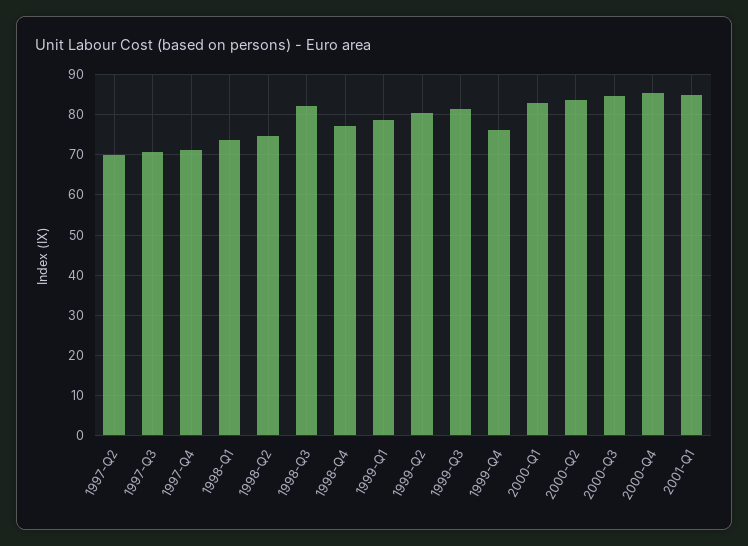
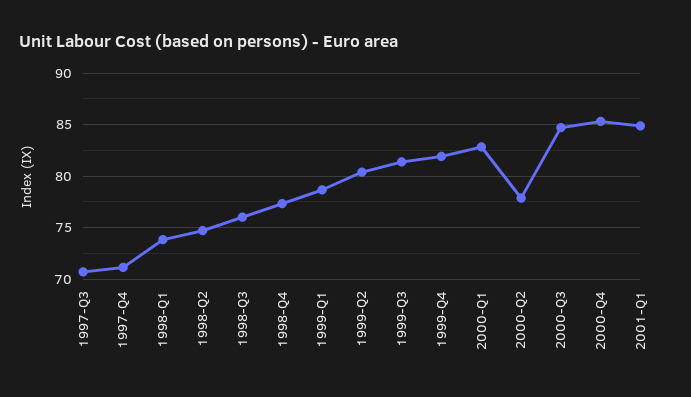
  {
-   "1997-Q2": 70,
    "1997-Q3": 71,
    "1997-Q4": 71,
    "1998-Q1": 74,
    "1998-Q2": 75,
-   "1998-Q3": 82,
+   "1998-Q3": 76,
    "1998-Q4": 77,
    "1999-Q1": 79,
    "1999-Q2": 80,
    "1999-Q3": 81,
-   "1999-Q4": 76,
+   "1999-Q4": 82,
    "2000-Q1": 83,
-   "2000-Q2": 84,
+   "2000-Q2": 78,
    "2000-Q3": 85,
    "2000-Q4": 85,
    "2001-Q1": 85
  }

